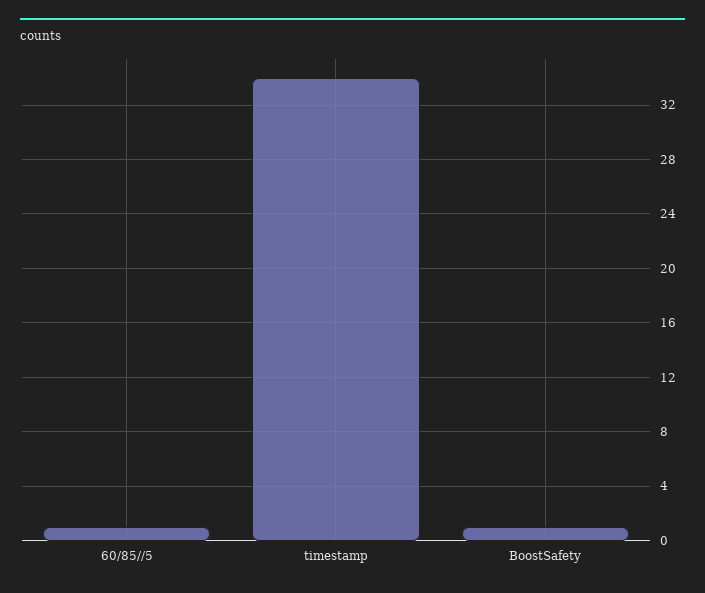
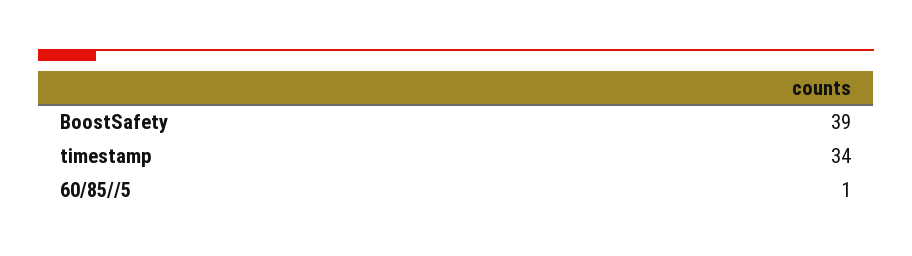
  {
    "60/85//5": 1,
    "timestamp": 34,
-   "BoostSafety": 1
+   "BoostSafety": 39
  }

